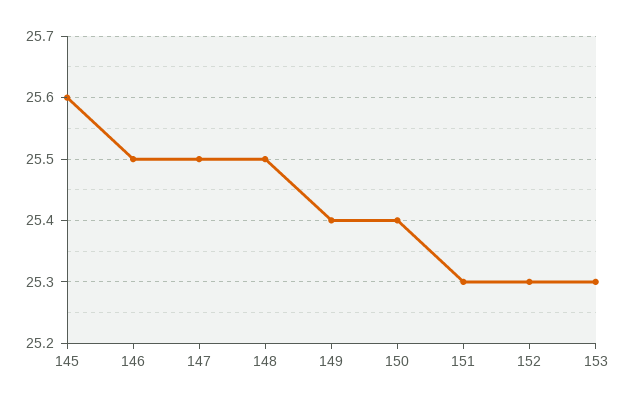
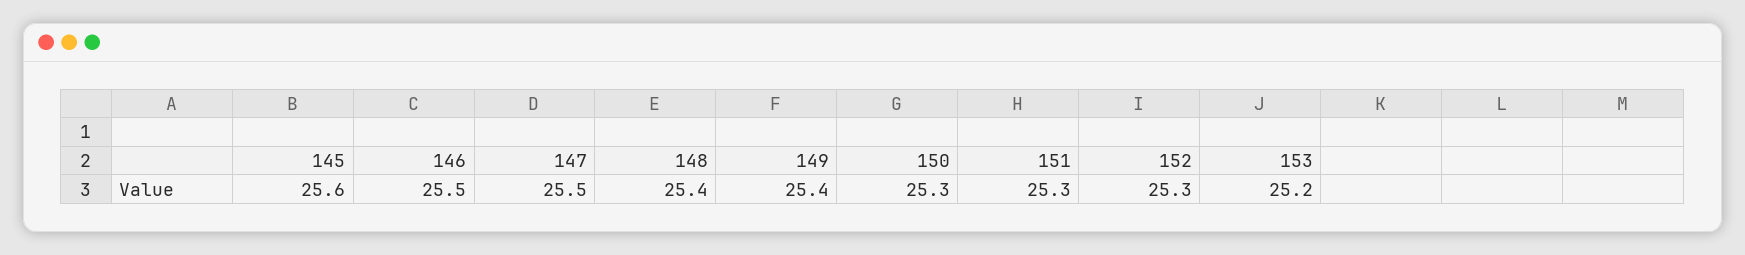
  {
    "145": 25.6,
    "146": 25.5,
    "147": 25.5,
-   "148": 25.5,
+   "148": 25.4,
    "149": 25.4,
-   "150": 25.4,
+   "150": 25.3,
    "151": 25.3,
    "152": 25.3,
-   "153": 25.3
+   "153": 25.2
  }

